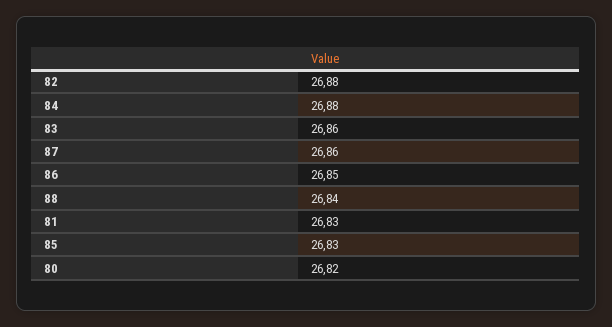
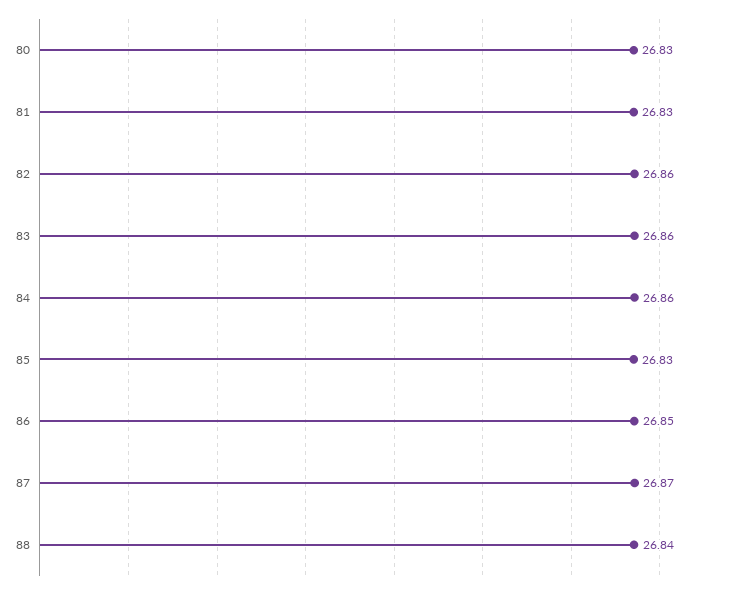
  {
-   "82": 26.88,
+   "82": 26.86,
-   "84": 26.88,
+   "84": 26.86,
    "83": 26.86,
-   "87": 26.86,
+   "87": 26.87,
    "86": 26.85,
    "88": 26.84,
    "81": 26.83,
    "85": 26.83,
-   "80": 26.82
+   "80": 26.83
  }

